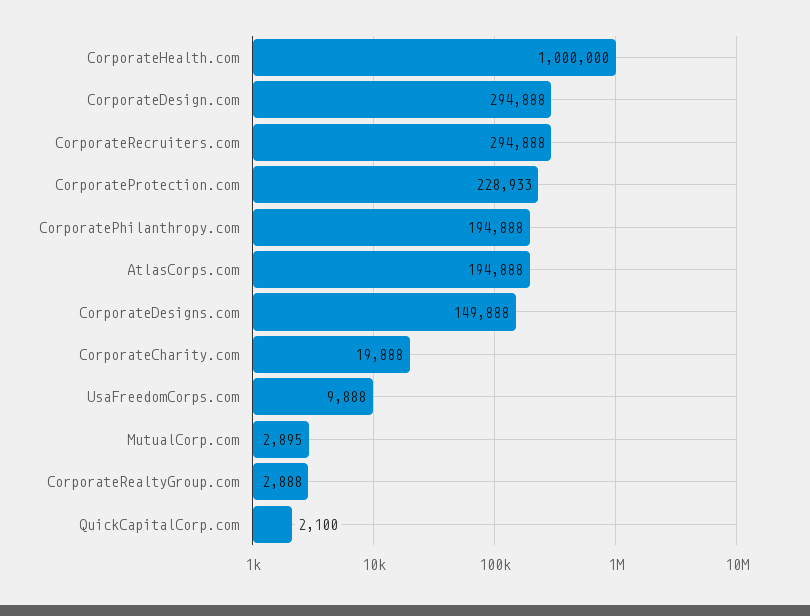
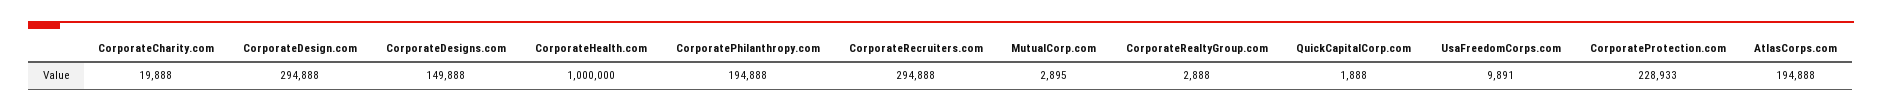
  {
    "CorporateHealth.com": 1000000,
    "CorporateDesign.com": 294888,
    "CorporateRecruiters.com": 294888,
    "CorporateProtection.com": 228933,
    "CorporatePhilanthropy.com": 194888,
    "AtlasCorps.com": 194888,
    "CorporateDesigns.com": 149888,
    "CorporateCharity.com": 19888,
-   "UsaFreedomCorps.com": 9888,
+   "UsaFreedomCorps.com": 9891,
    "MutualCorp.com": 2895,
    "CorporateRealtyGroup.com": 2888,
-   "QuickCapitalCorp.com": 2100
+   "QuickCapitalCorp.com": 1888
  }

